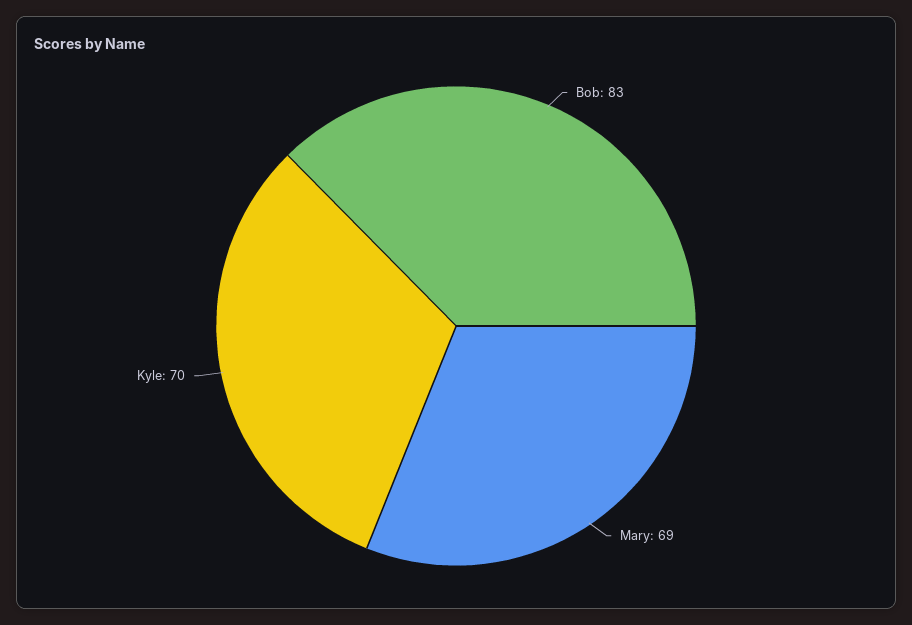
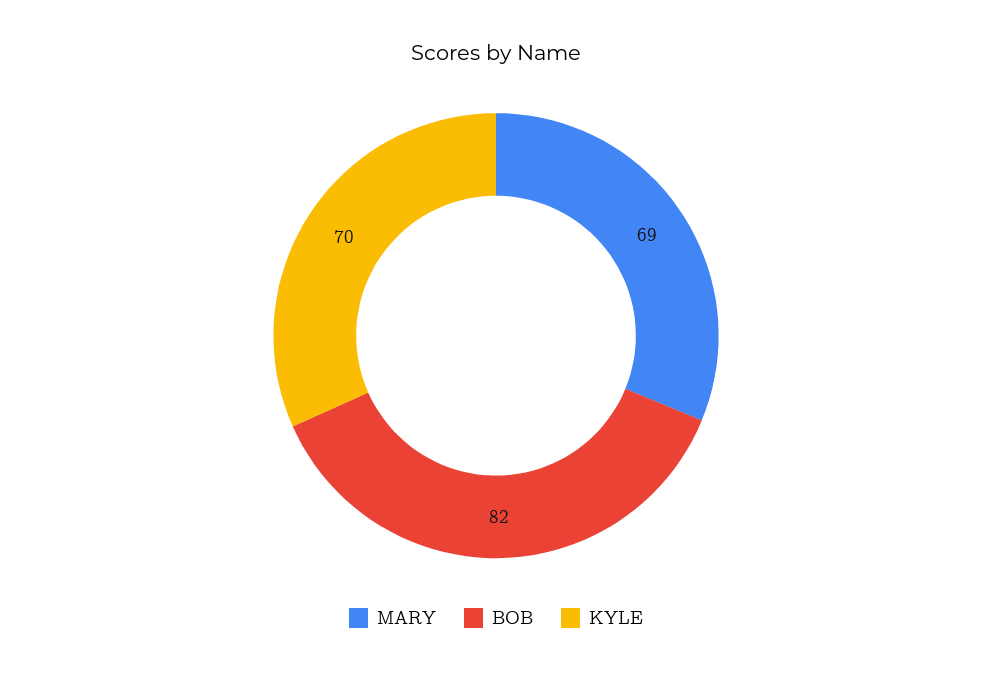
  {
-   "Bob": 83,
+   "Bob": 82,
    "Mary": 69,
    "Kyle": 70
  }

